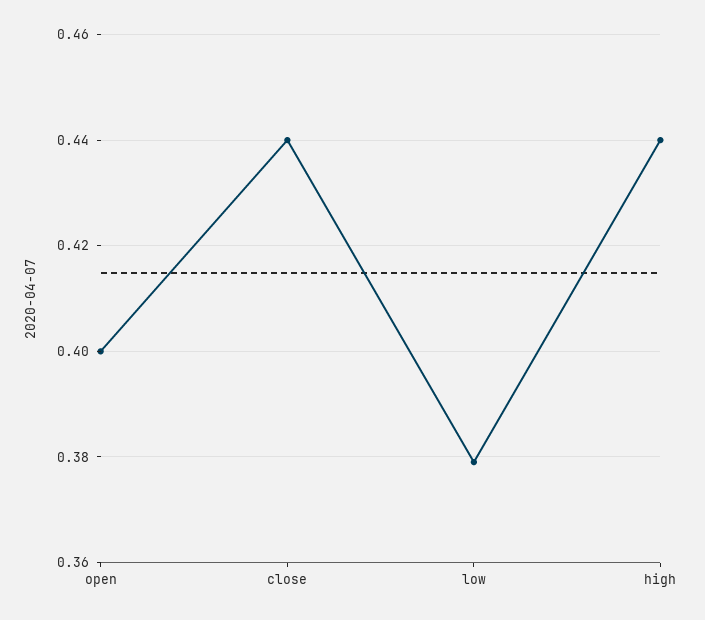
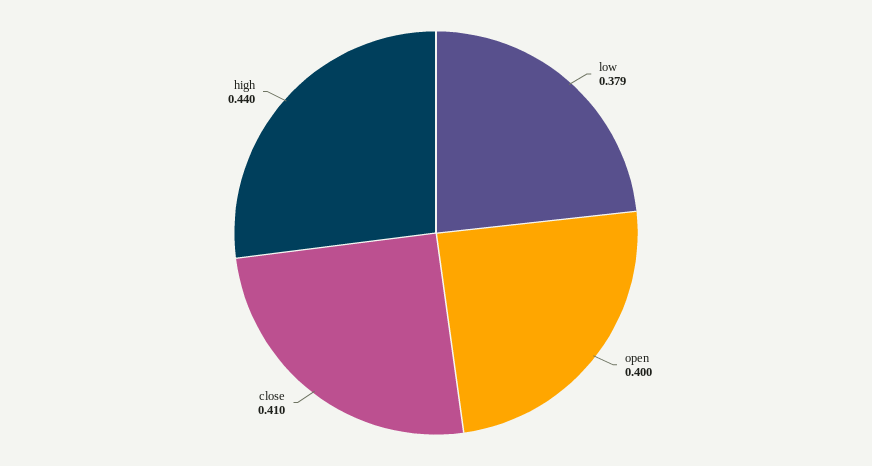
  {
    "open": 0.4,
-   "close": 0.44,
+   "close": 0.41,
    "low": 0.379,
    "high": 0.44
  }

